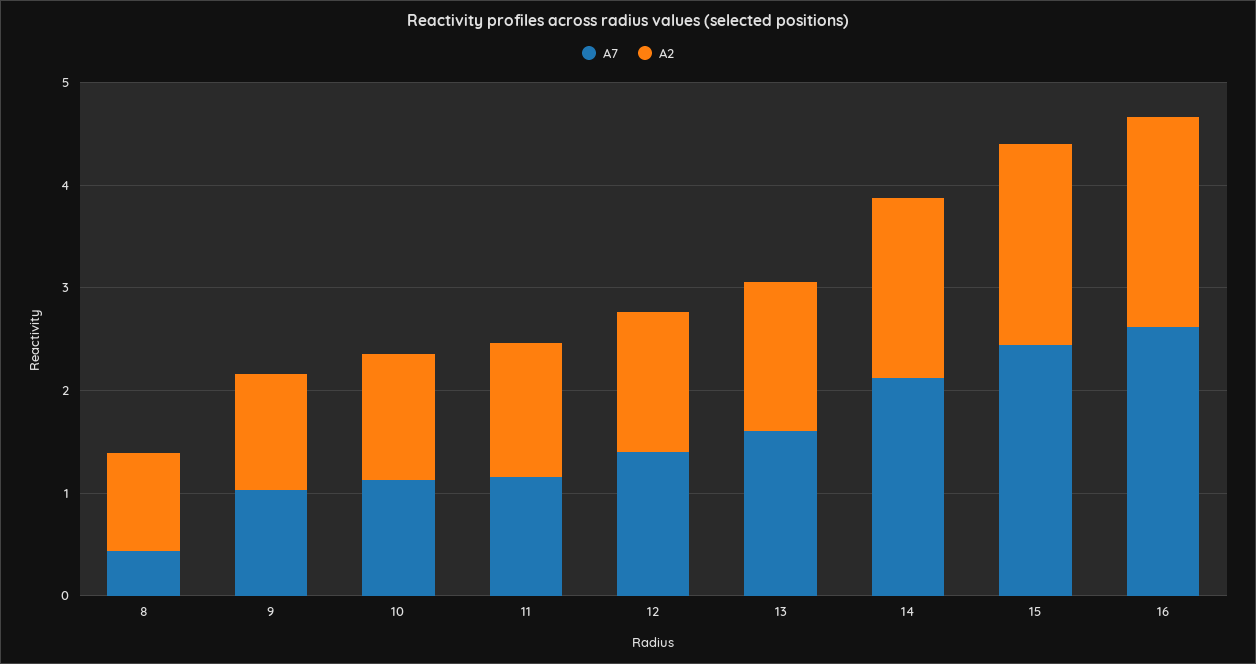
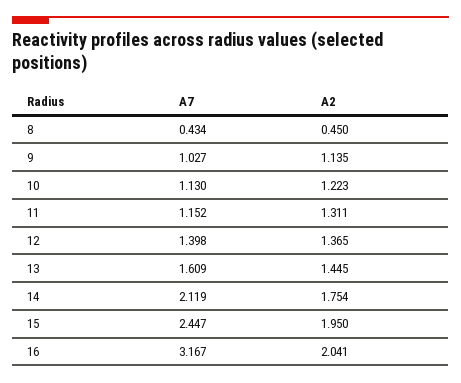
  {
    "A7": {
      "8": 0.434,
      "9": 1.027,
      "10": 1.13,
      "11": 1.152,
      "12": 1.398,
      "13": 1.609,
      "14": 2.119,
      "15": 2.447,
-     "16": 2.6
+     "16": 3.167
    },
    "A2": {
-     "8": 1,
+     "8": 0.45,
      "9": 1.135,
      "10": 1.223,
      "11": 1.311,
      "12": 1.365,
      "13": 1.445,
      "14": 1.754,
      "15": 1.95,
      "16": 2.041
    }
  }

